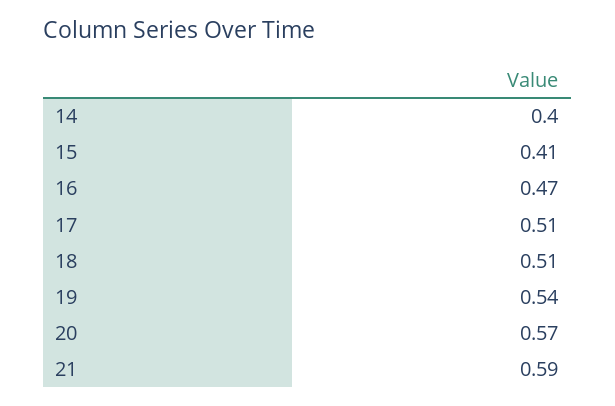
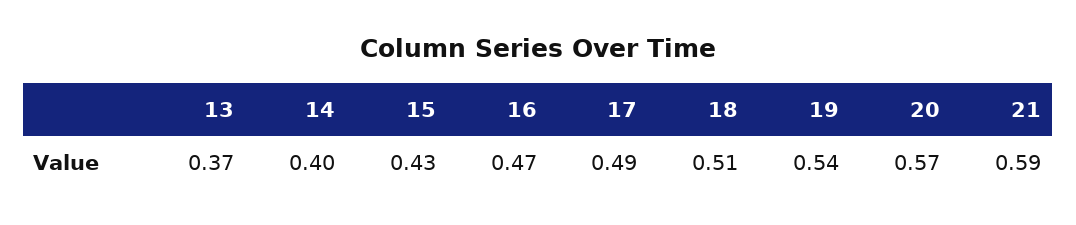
  {
    "14": 0.4,
-   "15": 0.41,
+   "15": 0.43,
    "16": 0.47,
-   "17": 0.51,
+   "17": 0.49,
    "18": 0.51,
    "19": 0.54,
    "20": 0.57,
-   "21": 0.59
+   "21": 0.59,
+   "13": 0.37
  }

